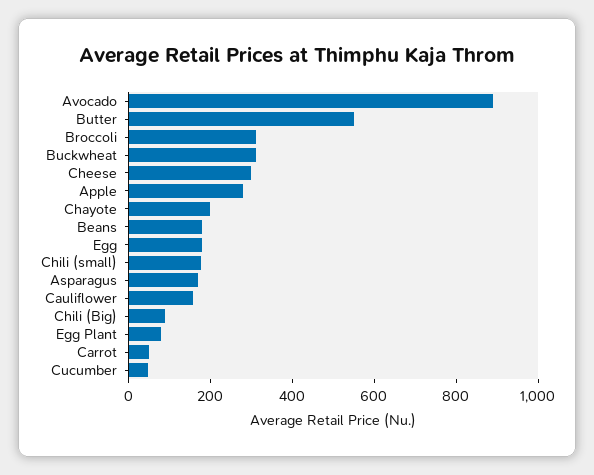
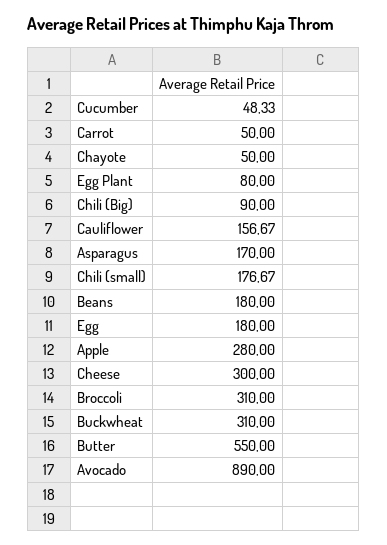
  {
    "Avocado": 890,
    "Butter": 550,
    "Broccoli": 310,
    "Buckwheat": 310,
    "Cheese": 300,
    "Apple": 280,
-   "Chayote": 200,
+   "Chayote": 50,
    "Beans": 180,
    "Egg": 180,
    "Chili (small)": 176.67,
    "Asparagus": 170,
    "Cauliflower": 156.67,
    "Chili (Big)": 90,
    "Egg Plant": 80,
    "Carrot": 50,
    "Cucumber": 48.33
  }

